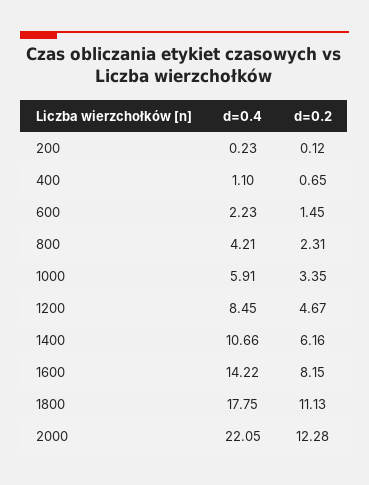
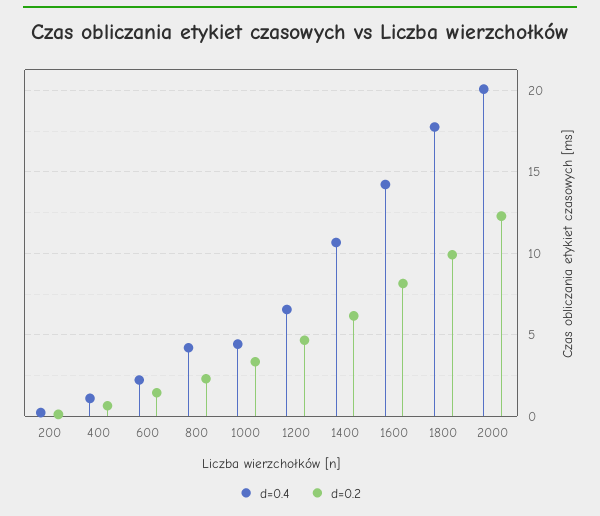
  {
    "d=0.4": {
      "200": 0.23,
      "400": 1.1,
      "600": 2.23,
      "800": 4.21,
-     "1000": 5.91,
+     "1000": 4.5,
-     "1200": 8.45,
+     "1200": 6.5,
      "1400": 10.66,
      "1600": 14.22,
      "1800": 17.75,
-     "2000": 22.05
+     "2000": 20
    },
    "d=0.2": {
      "200": 0.12,
      "400": 0.65,
      "600": 1.45,
      "800": 2.31,
      "1000": 3.35,
      "1200": 4.67,
      "1400": 6.16,
      "1600": 8.15,
-     "1800": 11.13,
+     "1800": 10,
      "2000": 12.28
    }
  }

